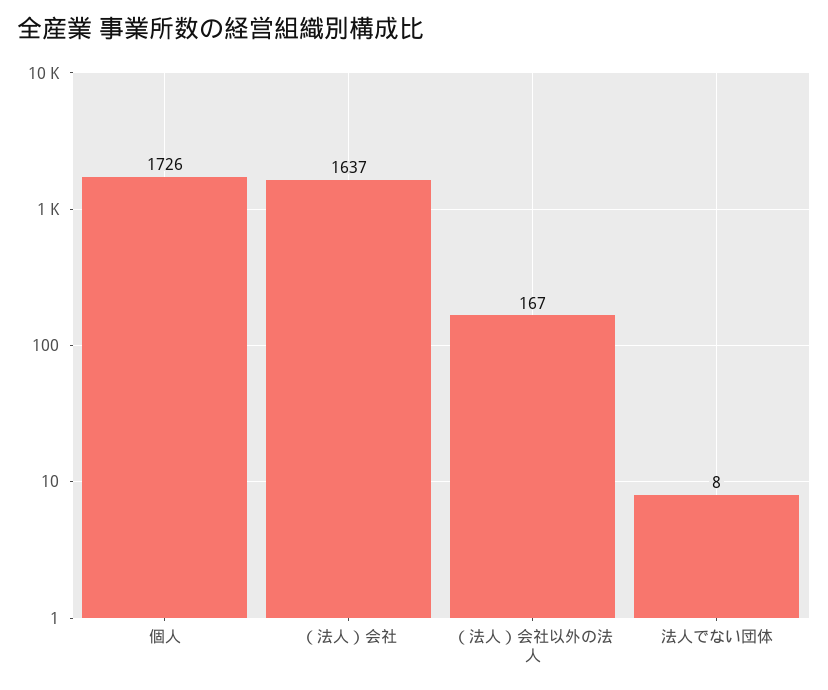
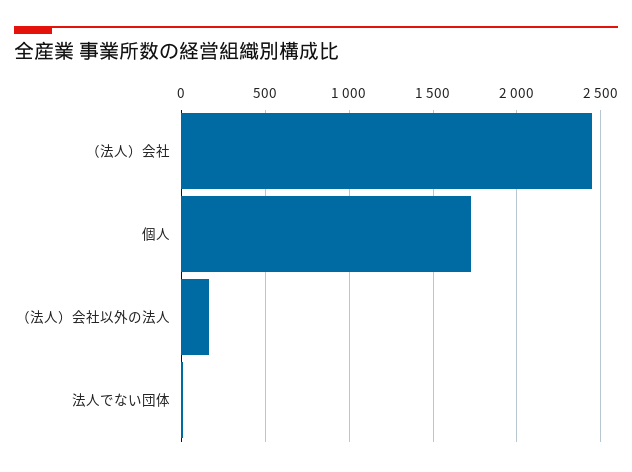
  {
    "個人": 1726,
-   "（法人）会社": 1637,
+   "（法人）会社": 2450,
    "（法人）会社以外の法人": 167,
    "法人でない団体": 8
  }

